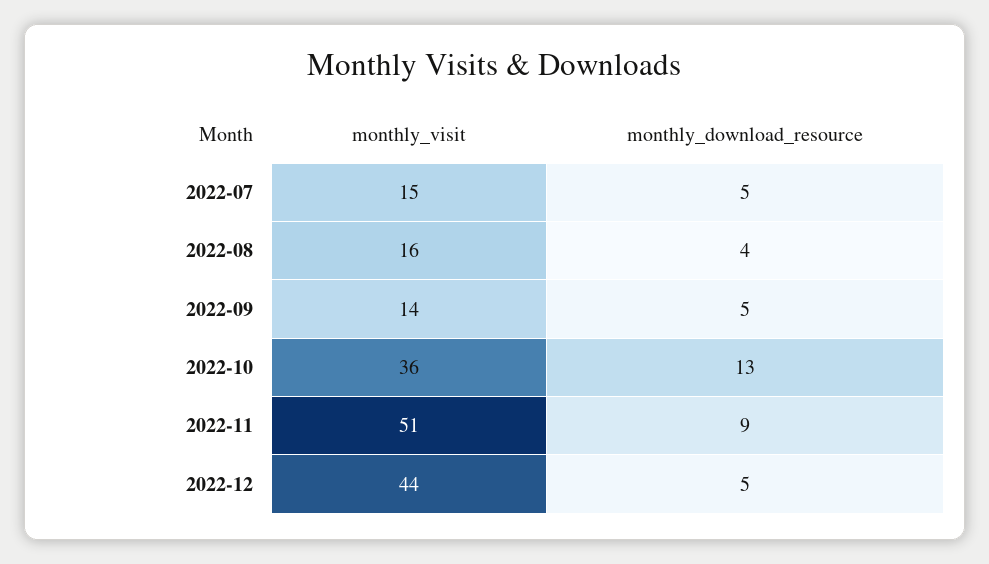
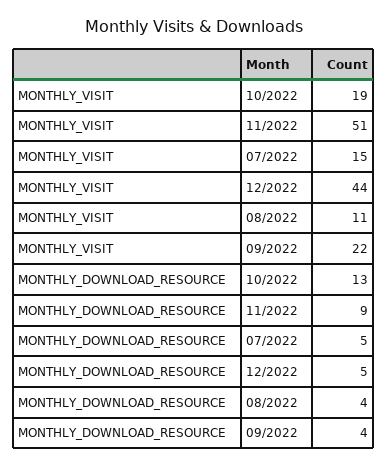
  {
    "monthly_visit": {
      "2022-07": 15,
-     "2022-08": 16,
+     "2022-08": 11,
-     "2022-09": 14,
+     "2022-09": 22,
-     "2022-10": 36,
+     "2022-10": 19,
      "2022-11": 51,
      "2022-12": 44
    },
    "monthly_download_resource": {
      "2022-07": 5,
      "2022-08": 4,
-     "2022-09": 5,
+     "2022-09": 4,
      "2022-10": 13,
      "2022-11": 9,
      "2022-12": 5
    }
  }

